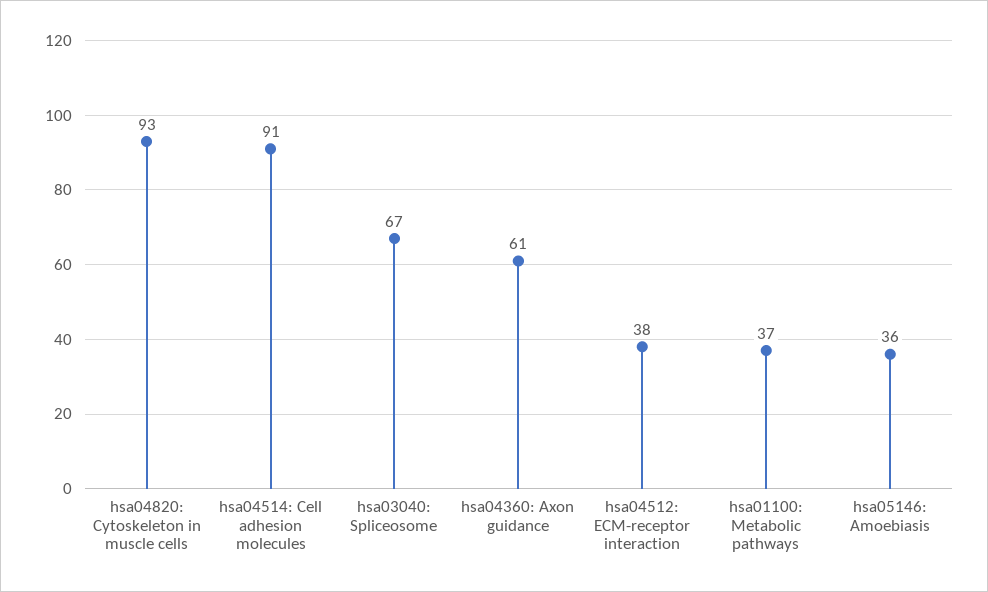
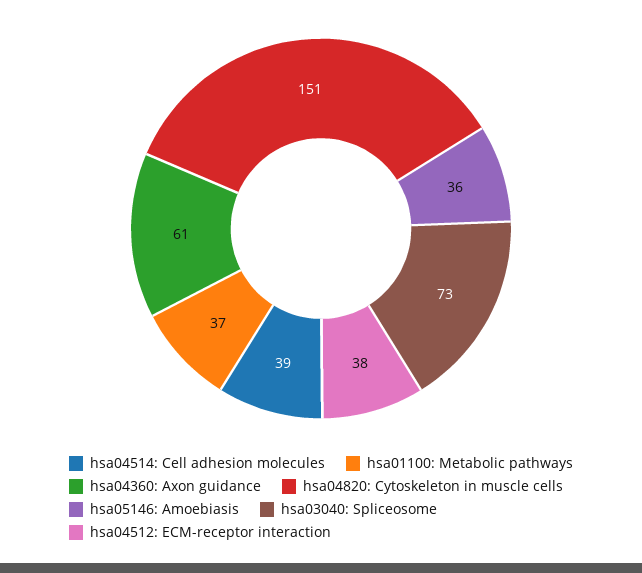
  {
-   "hsa04820: Cytoskeleton in muscle cells": 93,
+   "hsa04820: Cytoskeleton in muscle cells": 151,
-   "hsa04514: Cell adhesion molecules": 91,
+   "hsa04514: Cell adhesion molecules": 39,
-   "hsa03040: Spliceosome": 67,
+   "hsa03040: Spliceosome": 73,
    "hsa04360: Axon guidance": 61,
    "hsa04512: ECM-receptor interaction": 38,
    "hsa01100: Metabolic pathways": 37,
    "hsa05146: Amoebiasis": 36
  }

